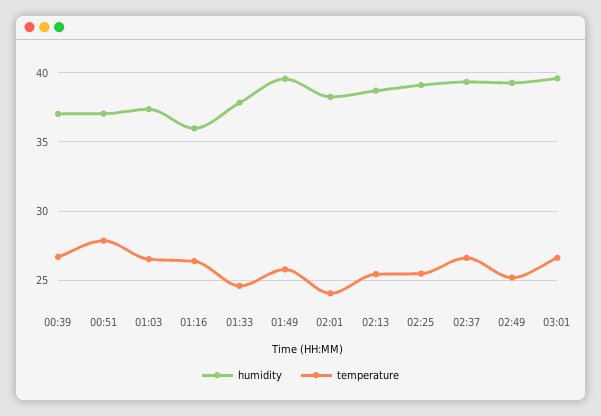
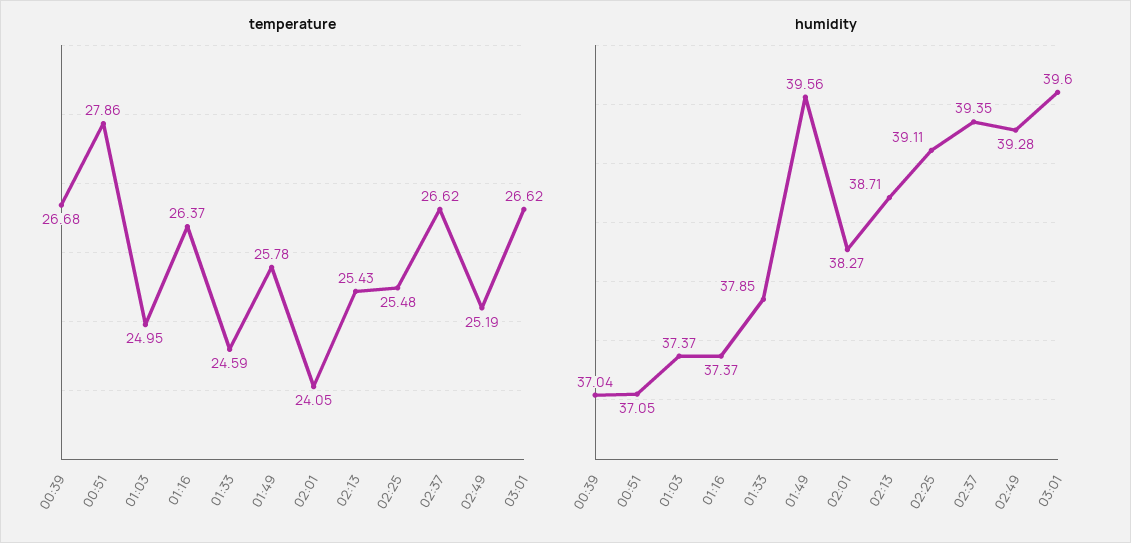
  {
    "humidity": {
      "00:39": 37.04,
      "00:51": 37.05,
      "01:03": 37.37,
-     "01:16": 36,
+     "01:16": 37.37,
      "01:33": 37.85,
      "01:49": 39.56,
      "02:01": 38.27,
      "02:13": 38.71,
      "02:25": 39.11,
      "02:37": 39.35,
      "02:49": 39.28,
      "03:01": 39.6
    },
    "temperature": {
      "00:39": 26.68,
      "00:51": 27.86,
-     "01:03": 26.5,
+     "01:03": 24.95,
      "01:16": 26.37,
      "01:33": 24.59,
      "01:49": 25.78,
      "02:01": 24.05,
      "02:13": 25.43,
      "02:25": 25.48,
      "02:37": 26.62,
      "02:49": 25.19,
      "03:01": 26.62
    }
  }

